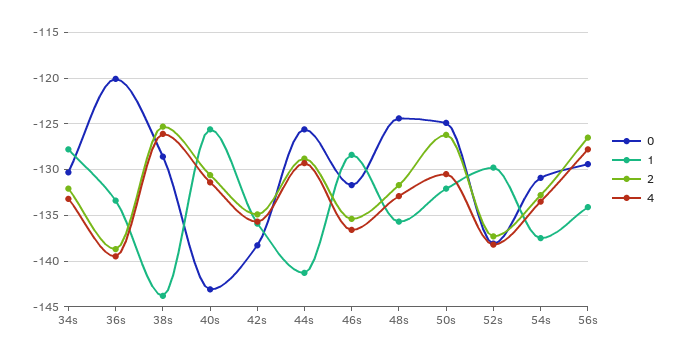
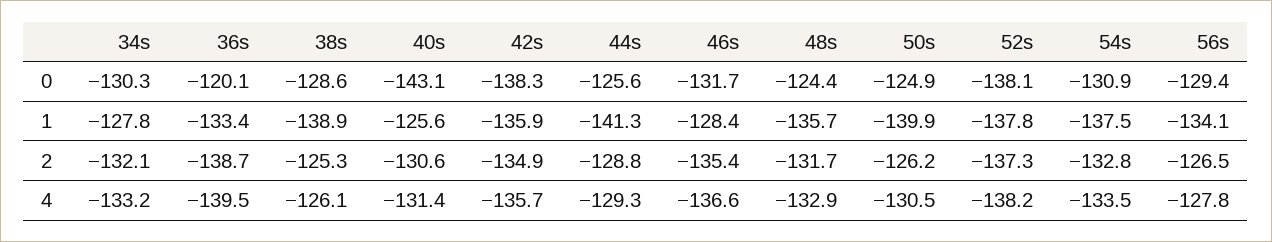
  {
    "0": {
      "34s": -130.3,
      "36s": -120.1,
      "38s": -128.6,
      "40s": -143.1,
      "42s": -138.3,
      "44s": -125.6,
      "46s": -131.7,
      "48s": -124.4,
      "50s": -124.9,
      "52s": -138.1,
      "54s": -130.9,
      "56s": -129.4
    },
    "1": {
      "34s": -127.8,
      "36s": -133.4,
-     "38s": -144,
+     "38s": -138.9,
      "40s": -125.6,
      "42s": -135.9,
      "44s": -141.3,
      "46s": -128.4,
      "48s": -135.7,
-     "50s": -132,
+     "50s": -139.9,
-     "52s": -130,
+     "52s": -137.8,
      "54s": -137.5,
      "56s": -134.1
    },
    "2": {
      "34s": -132.1,
      "36s": -138.7,
      "38s": -125.3,
      "40s": -130.6,
      "42s": -134.9,
      "44s": -128.8,
      "46s": -135.4,
      "48s": -131.7,
      "50s": -126.2,
      "52s": -137.3,
      "54s": -132.8,
      "56s": -126.5
    },
    "4": {
      "34s": -133.2,
      "36s": -139.5,
      "38s": -126.1,
      "40s": -131.4,
      "42s": -135.7,
      "44s": -129.3,
      "46s": -136.6,
      "48s": -132.9,
      "50s": -130.5,
      "52s": -138.2,
      "54s": -133.5,
      "56s": -127.8
    }
  }

